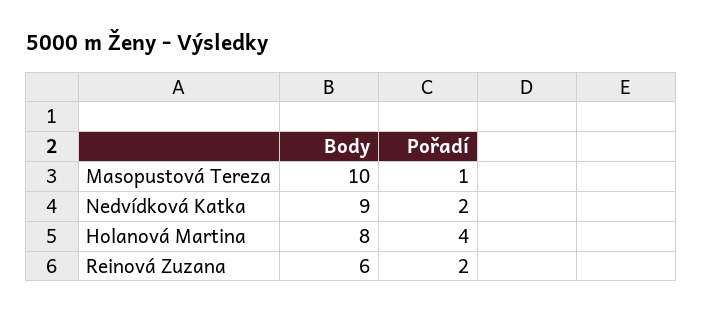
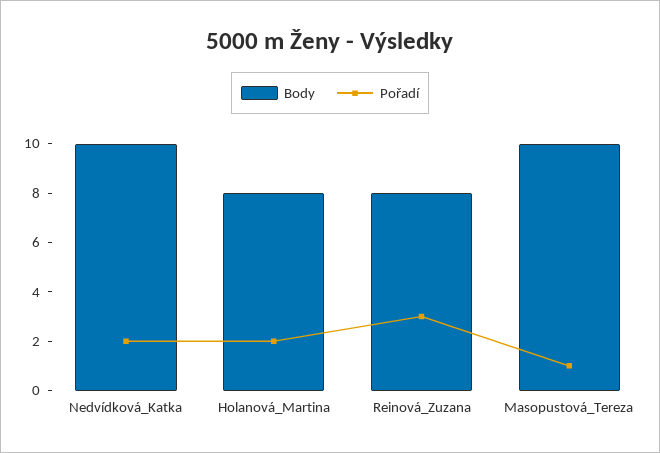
  {
    "Body": {
      "Masopustová Tereza": 10,
-     "Nedvídková Katka": 9,
+     "Nedvídková Katka": 10,
      "Holanová Martina": 8,
-     "Reinová Zuzana": 6
+     "Reinová Zuzana": 8
    },
    "Pořadí": {
      "Masopustová Tereza": 1,
      "Nedvídková Katka": 2,
-     "Holanová Martina": 4,
+     "Holanová Martina": 2,
-     "Reinová Zuzana": 2
+     "Reinová Zuzana": 3
    }
  }

